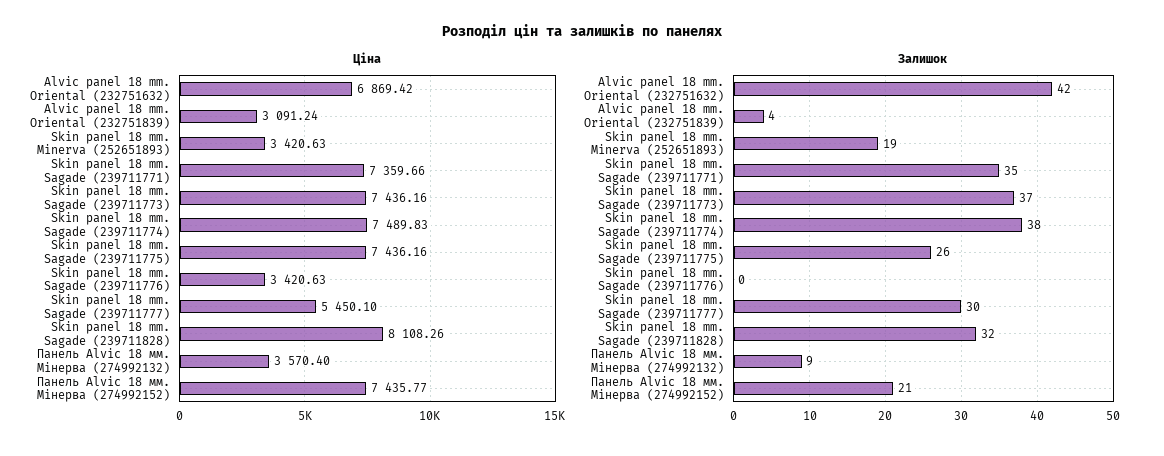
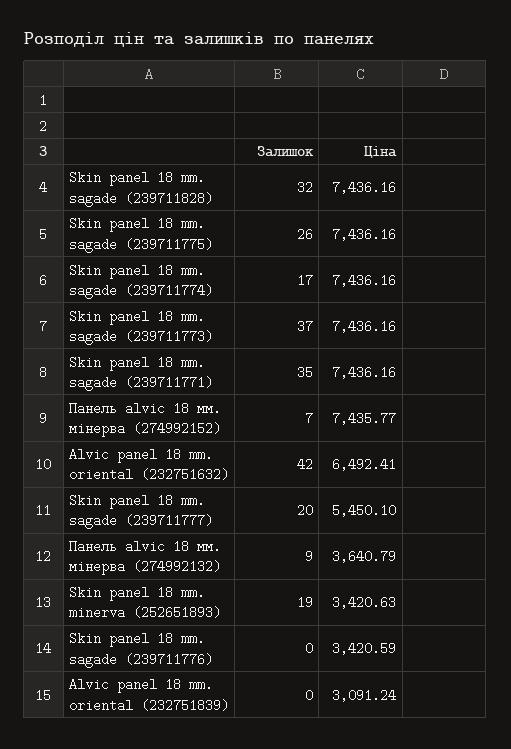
  {
    "Ціна": {
-     "Alvic panel 18 mm. Oriental (232751632)": 6869.42,
+     "Alvic panel 18 mm. Oriental (232751632)": 6492.41,
      "Alvic panel 18 mm. Oriental (232751839)": 3091.24,
      "Skin panel 18 mm. Minerva (252651893)": 3420.63,
-     "Skin panel 18 mm. Sagade (239711771)": 7359.66,
+     "Skin panel 18 mm. Sagade (239711771)": 7436.16,
      "Skin panel 18 mm. Sagade (239711773)": 7436.16,
-     "Skin panel 18 mm. Sagade (239711774)": 7489.83,
+     "Skin panel 18 mm. Sagade (239711774)": 7436.16,
      "Skin panel 18 mm. Sagade (239711775)": 7436.16,
-     "Skin panel 18 mm. Sagade (239711776)": 3420.63,
+     "Skin panel 18 mm. Sagade (239711776)": 3420.59,
      "Skin panel 18 mm. Sagade (239711777)": 5450.1,
-     "Skin panel 18 mm. Sagade (239711828)": 8108.26,
+     "Skin panel 18 mm. Sagade (239711828)": 7436.16,
-     "Панель Alvic 18 мм. Мінерва (274992132)": 3570.4,
+     "Панель Alvic 18 мм. Мінерва (274992132)": 3640.79,
      "Панель Alvic 18 мм. Мінерва (274992152)": 7435.77
    },
    "Залишок": {
      "Alvic panel 18 mm. Oriental (232751632)": 42,
-     "Alvic panel 18 mm. Oriental (232751839)": 4,
+     "Alvic panel 18 mm. Oriental (232751839)": 0,
      "Skin panel 18 mm. Minerva (252651893)": 19,
      "Skin panel 18 mm. Sagade (239711771)": 35,
      "Skin panel 18 mm. Sagade (239711773)": 37,
-     "Skin panel 18 mm. Sagade (239711774)": 38,
+     "Skin panel 18 mm. Sagade (239711774)": 17,
      "Skin panel 18 mm. Sagade (239711775)": 26,
      "Skin panel 18 mm. Sagade (239711776)": 0,
-     "Skin panel 18 mm. Sagade (239711777)": 30,
+     "Skin panel 18 mm. Sagade (239711777)": 20,
      "Skin panel 18 mm. Sagade (239711828)": 32,
      "Панель Alvic 18 мм. Мінерва (274992132)": 9,
-     "Панель Alvic 18 мм. Мінерва (274992152)": 21
+     "Панель Alvic 18 мм. Мінерва (274992152)": 7
    }
  }

